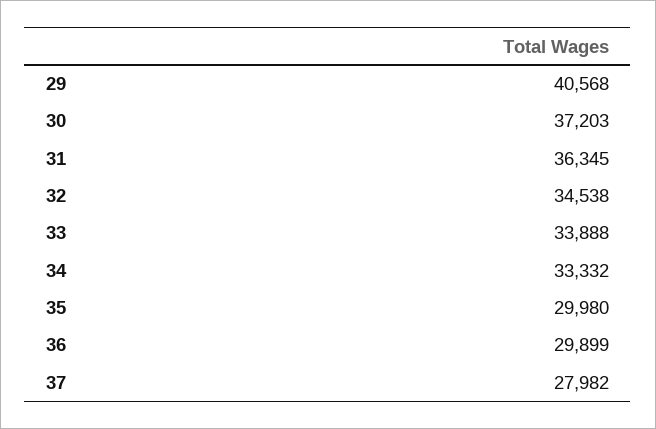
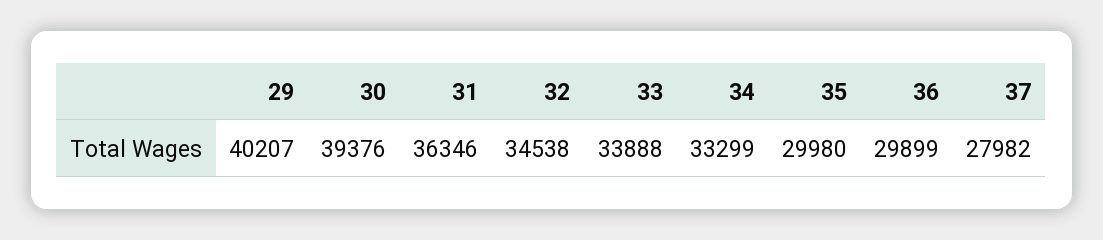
  {
-   "29": 40568,
+   "29": 40207,
-   "30": 37203,
+   "30": 39376,
-   "31": 36345,
+   "31": 36346,
    "32": 34538,
    "33": 33888,
-   "34": 33332,
+   "34": 33299,
    "35": 29980,
    "36": 29899,
    "37": 27982
  }

